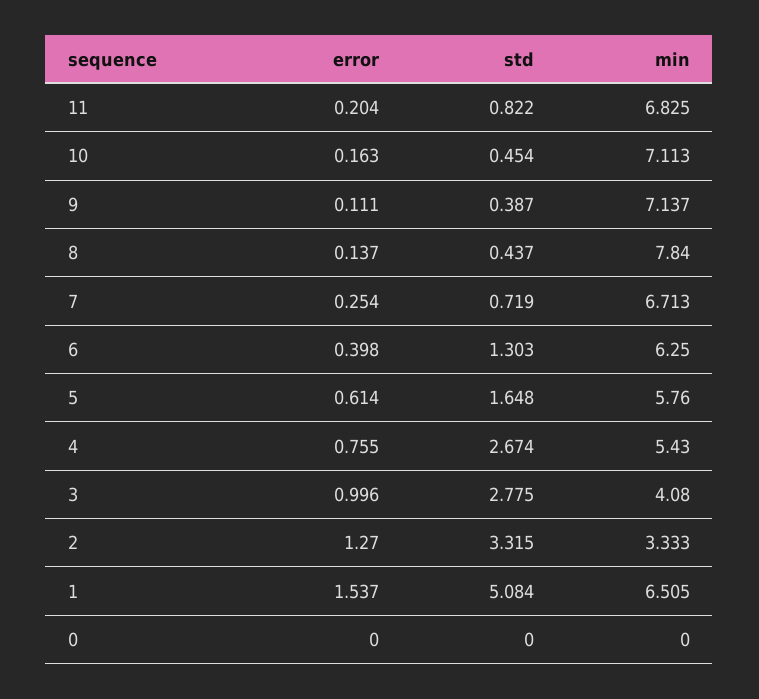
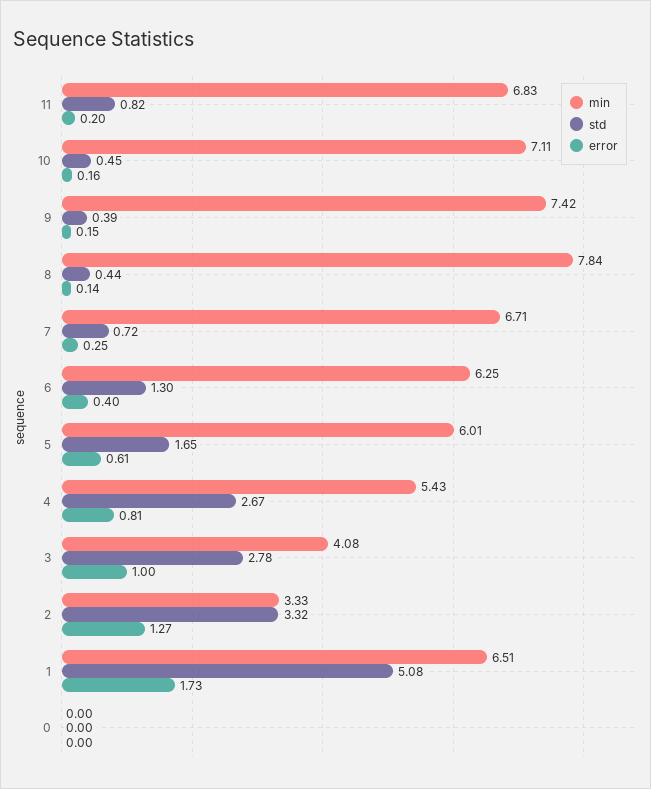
  {
    "error": {
      "11": 0.204,
      "10": 0.163,
-     "9": 0.111,
+     "9": 0.15,
      "8": 0.137,
      "7": 0.254,
      "6": 0.398,
      "5": 0.614,
-     "4": 0.755,
+     "4": 0.81,
      "3": 0.996,
      "2": 1.27,
-     "1": 1.537,
+     "1": 1.73,
      "0": 0
    },
    "std": {
      "11": 0.822,
      "10": 0.454,
      "9": 0.387,
      "8": 0.437,
      "7": 0.719,
      "6": 1.303,
      "5": 1.648,
      "4": 2.674,
      "3": 2.775,
      "2": 3.315,
      "1": 5.084,
      "0": 0
    },
    "min": {
      "11": 6.825,
      "10": 7.113,
-     "9": 7.137,
+     "9": 7.42,
      "8": 7.84,
      "7": 6.713,
      "6": 6.25,
-     "5": 5.76,
+     "5": 6.01,
      "4": 5.43,
      "3": 4.08,
      "2": 3.333,
      "1": 6.505,
      "0": 0
    }
  }

